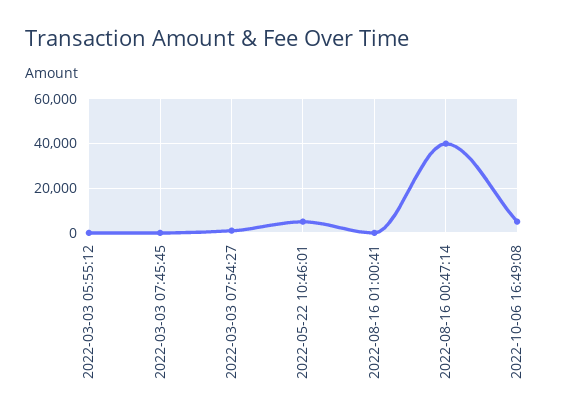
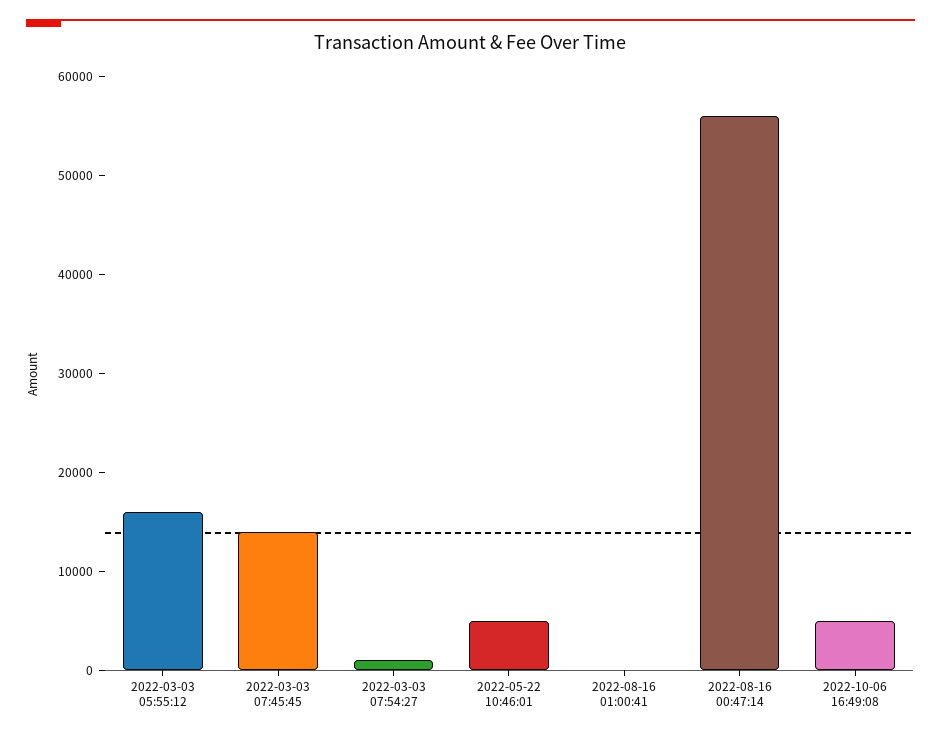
  {
-   "2022-03-03 05:55:12": 0,
+   "2022-03-03 05:55:12": 16000,
-   "2022-03-03 07:45:45": 0,
+   "2022-03-03 07:45:45": 14000,
    "2022-03-03 07:54:27": 2000,
    "2022-05-22 10:46:01": 6000,
    "2022-08-16 01:00:41": 0,
-   "2022-08-16 00:47:14": 40000,
+   "2022-08-16 00:47:14": 56000,
    "2022-10-06 16:49:08": 6000
  }

